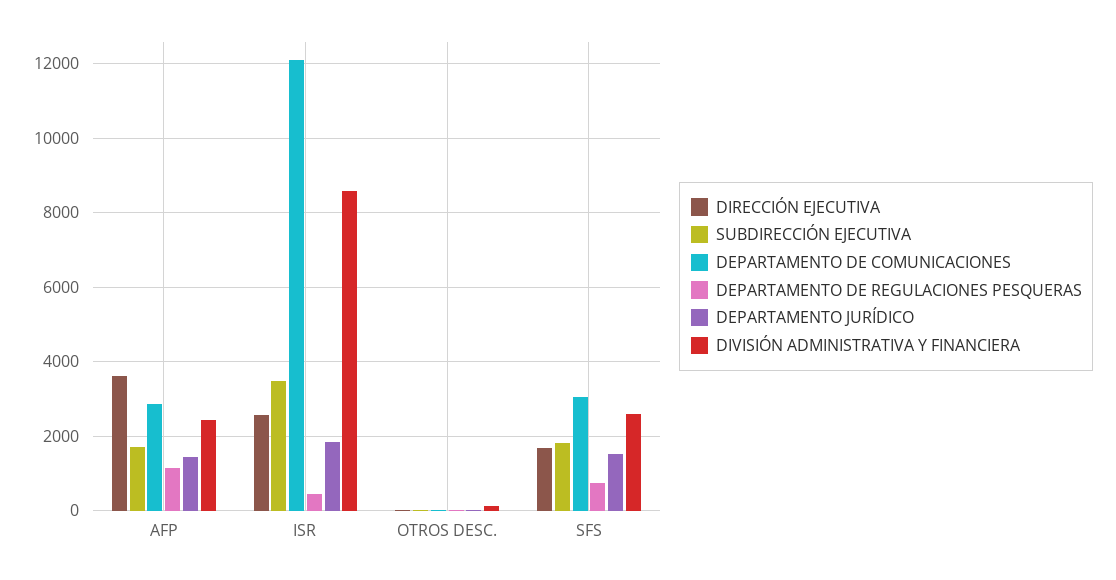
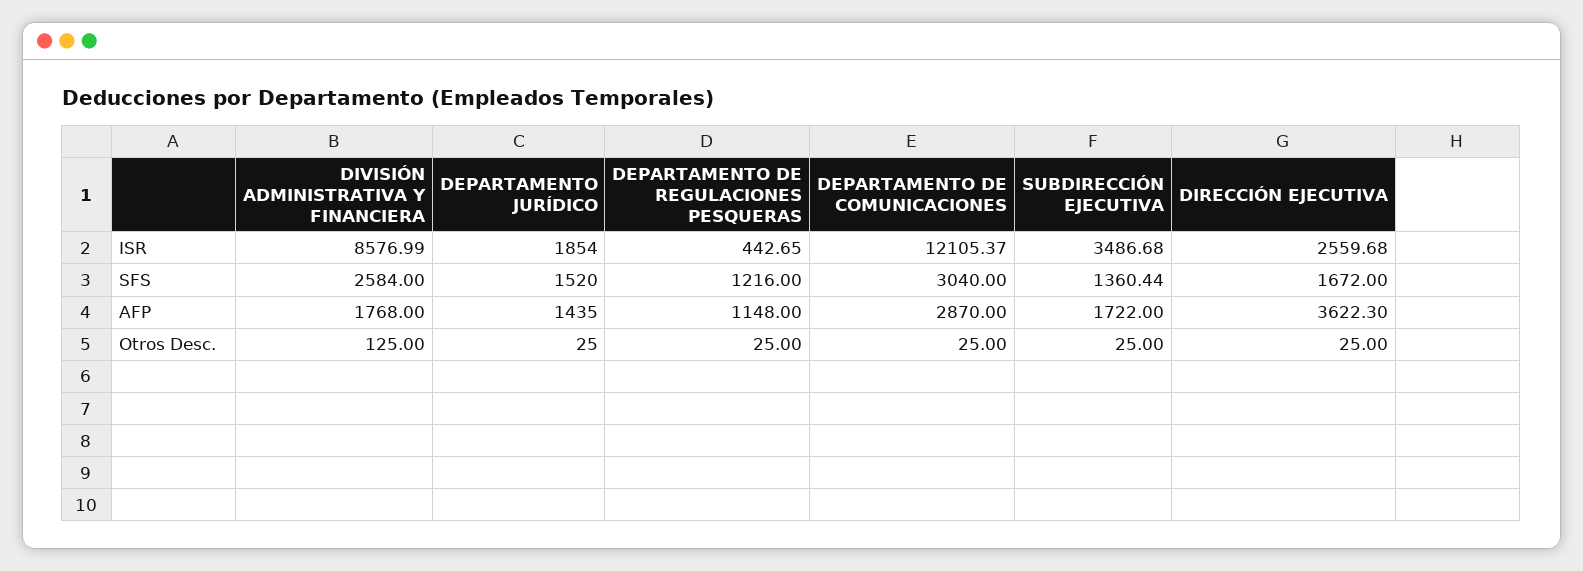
  {
    "DIRECCIÓN EJECUTIVA": {
      "AFP": 3622.3,
      "ISR": 2559.68,
      "OTROS DESC.": 25,
      "SFS": 1672
    },
    "SUBDIRECCIÓN EJECUTIVA": {
      "AFP": 1722,
      "ISR": 3486.68,
      "OTROS DESC.": 25,
-     "SFS": 1800
+     "SFS": 1360.44
    },
    "DEPARTAMENTO DE COMUNICACIONES": {
      "AFP": 2870,
      "ISR": 12105.37,
      "OTROS DESC.": 25,
      "SFS": 3040
    },
    "DEPARTAMENTO DE REGULACIONES PESQUERAS": {
      "AFP": 1148,
      "ISR": 442.65,
      "OTROS DESC.": 25,
-     "SFS": 800
+     "SFS": 1216
    },
    "DEPARTAMENTO JURÍDICO": {
      "AFP": 1435,
      "ISR": 1854,
      "OTROS DESC.": 25,
      "SFS": 1520
    },
    "DIVISIÓN ADMINISTRATIVA Y FINANCIERA": {
-     "AFP": 2400,
+     "AFP": 1768,
      "ISR": 8576.99,
      "OTROS DESC.": 125,
      "SFS": 2584
    }
  }

